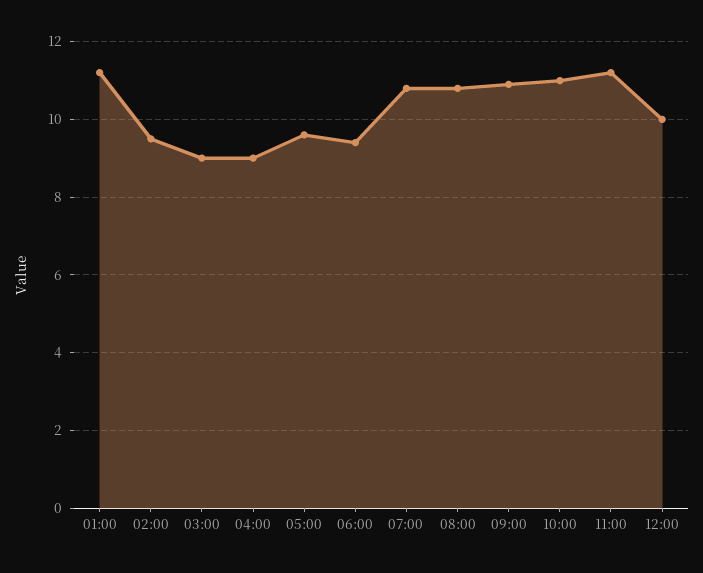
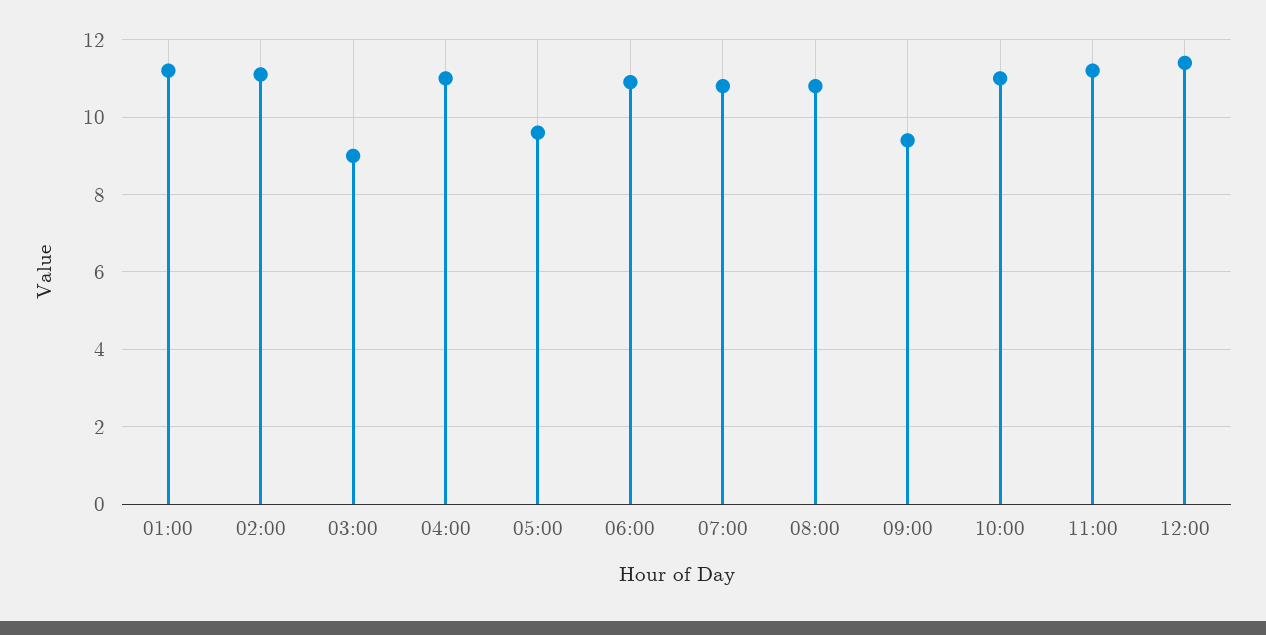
  {
    "01:00": 11,
-   "02:00": 9.5,
+   "02:00": 11,
    "03:00": 9,
-   "04:00": 9,
+   "04:00": 11,
    "05:00": 9.5,
-   "06:00": 9.5,
+   "06:00": 11,
    "07:00": 11,
    "08:00": 11,
-   "09:00": 11,
+   "09:00": 9.5,
    "10:00": 11,
    "11:00": 11,
-   "12:00": 10
+   "12:00": 11.5
  }

